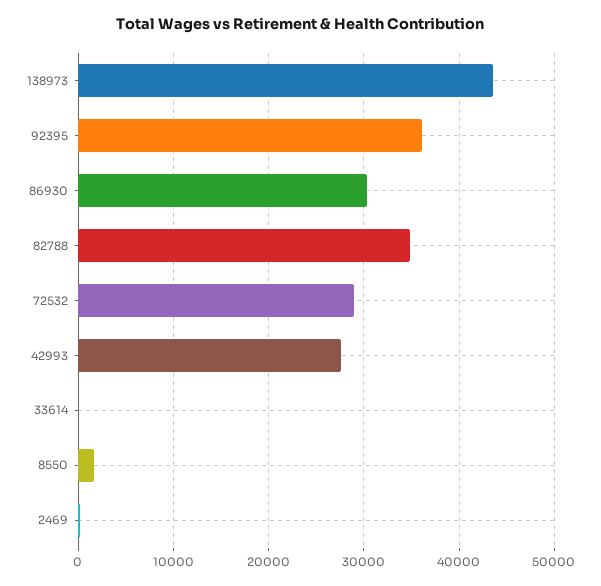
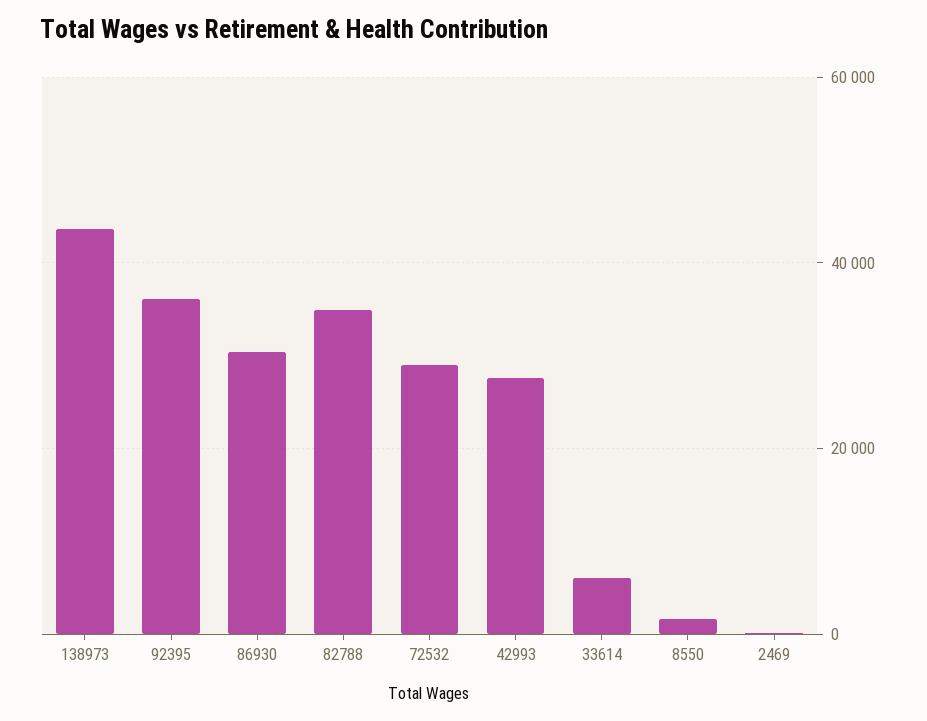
  {
    "138973": 44000,
    "92395": 36000,
    "86930": 30000,
    "82788": 35000,
    "72532": 29000,
    "42993": 28000,
-   "33614": 0,
+   "33614": 6000,
    "8550": 2000,
    "2469": 0
  }

